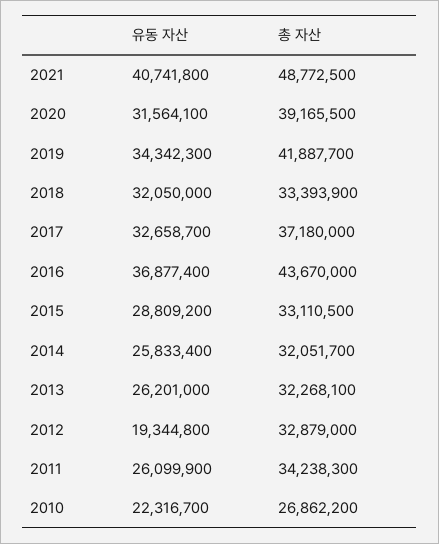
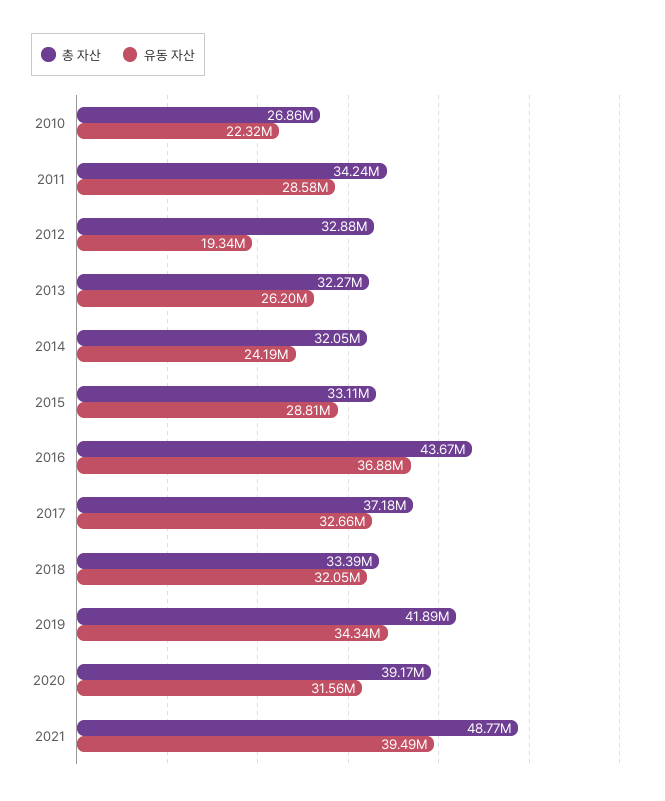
  {
    "유동 자산": {
-     "2021": 40741800,
+     "2021": 39490000,
      "2020": 31564100,
      "2019": 34342300,
      "2018": 32050000,
      "2017": 32658700,
      "2016": 36877400,
      "2015": 28809200,
-     "2014": 25833400,
+     "2014": 24190000,
      "2013": 26201000,
      "2012": 19344800,
-     "2011": 26099900,
+     "2011": 28580000,
      "2010": 22316700
    },
    "총 자산": {
      "2021": 48772500,
      "2020": 39165500,
      "2019": 41887700,
      "2018": 33393900,
      "2017": 37180000,
      "2016": 43670000,
      "2015": 33110500,
      "2014": 32051700,
      "2013": 32268100,
      "2012": 32879000,
      "2011": 34238300,
      "2010": 26862200
    }
  }

